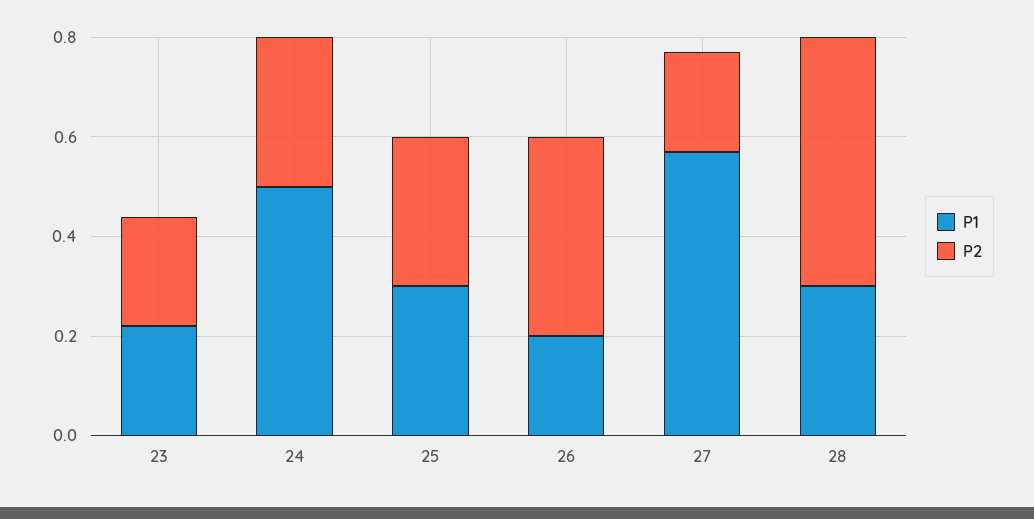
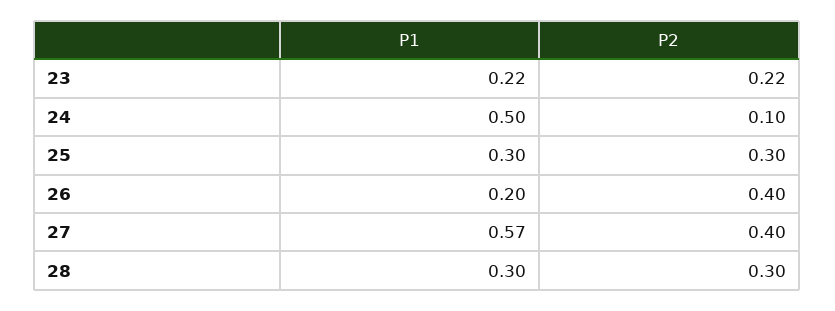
  {
    "P1": {
      "23": 0.22,
      "24": 0.5,
      "25": 0.3,
      "26": 0.2,
      "27": 0.57,
      "28": 0.3
    },
    "P2": {
      "23": 0.22,
-     "24": 0.3,
+     "24": 0.1,
      "25": 0.3,
      "26": 0.4,
-     "27": 0.2,
+     "27": 0.4,
-     "28": 0.5
+     "28": 0.3
    }
  }

